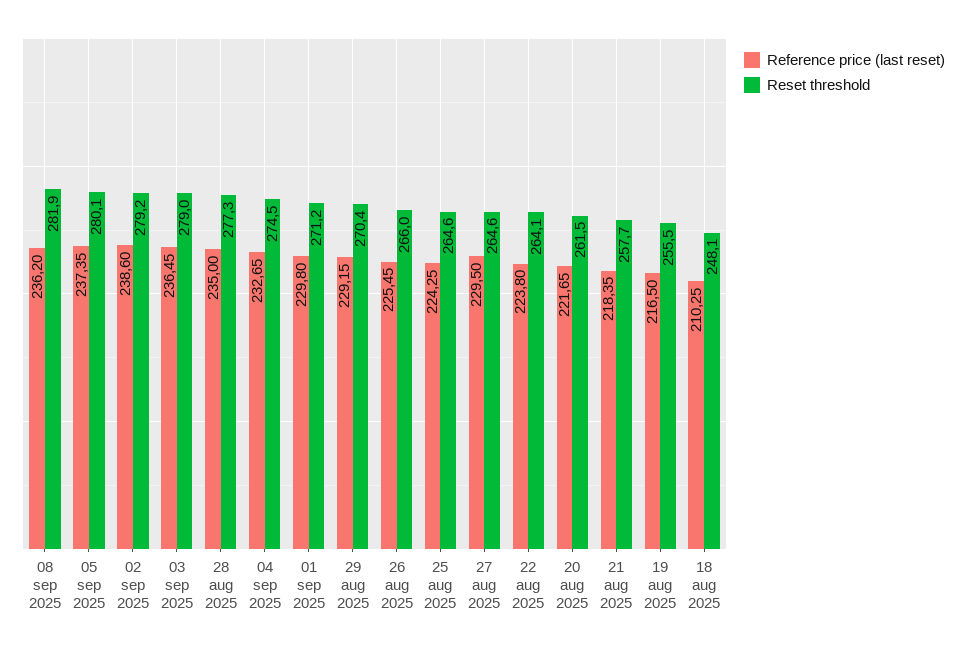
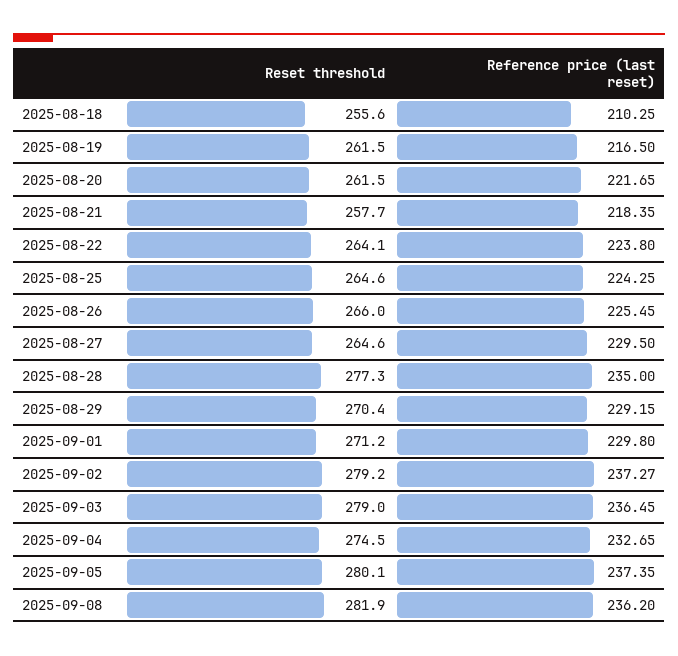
  {
    "Reference price (last reset)": {
      "08 sep 2025": 236.2,
      "05 sep 2025": 237.35,
-     "02 sep 2025": 238.6,
+     "02 sep 2025": 237.27,
      "03 sep 2025": 236.45,
      "28 aug 2025": 235,
      "04 sep 2025": 232.65,
      "01 sep 2025": 229.8,
      "29 aug 2025": 229.15,
      "26 aug 2025": 225.45,
      "25 aug 2025": 224.25,
      "27 aug 2025": 229.5,
      "22 aug 2025": 223.8,
      "20 aug 2025": 221.65,
      "21 aug 2025": 218.35,
      "19 aug 2025": 216.5,
      "18 aug 2025": 210.25
    },
    "Reset threshold": {
      "08 sep 2025": 281.9,
      "05 sep 2025": 280.1,
      "02 sep 2025": 279.2,
      "03 sep 2025": 279,
      "28 aug 2025": 277.3,
      "04 sep 2025": 274.5,
      "01 sep 2025": 271.2,
      "29 aug 2025": 270.4,
      "26 aug 2025": 266,
      "25 aug 2025": 264.6,
      "27 aug 2025": 264.6,
      "22 aug 2025": 264.1,
      "20 aug 2025": 261.5,
      "21 aug 2025": 257.7,
-     "19 aug 2025": 255.5,
+     "19 aug 2025": 261.5,
-     "18 aug 2025": 248.1
+     "18 aug 2025": 255.6
    }
  }

